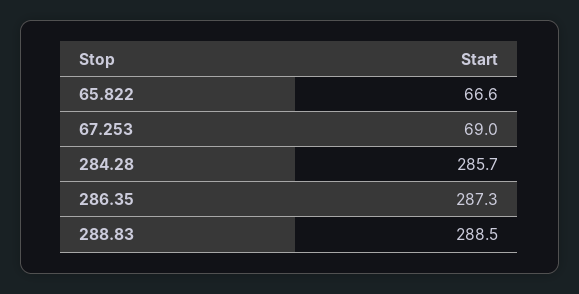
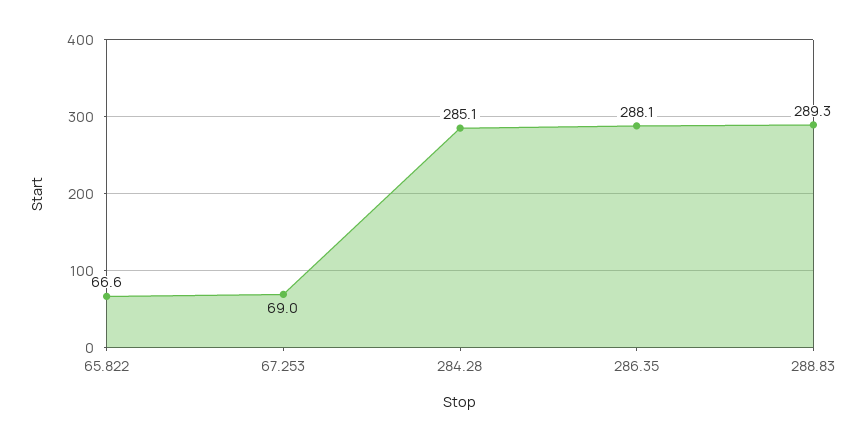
  {
    "65.822": 66.6,
    "67.253": 69,
-   "284.28": 285.7,
+   "284.28": 285.1,
-   "286.35": 287.3,
+   "286.35": 288.1,
-   "288.83": 288.5
+   "288.83": 289.3
  }

